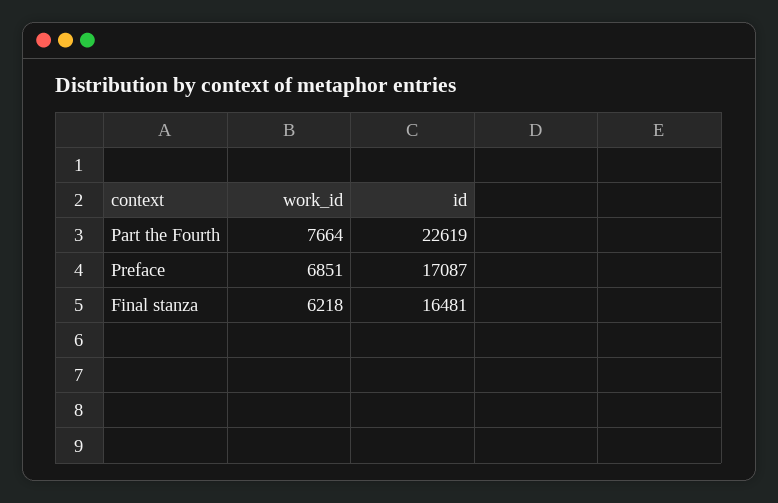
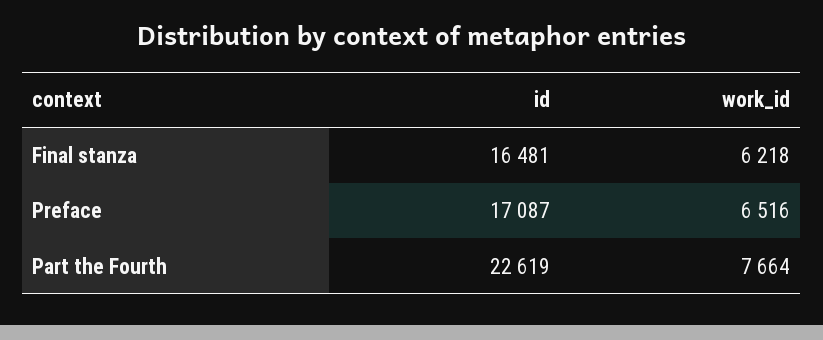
  {
    "work_id": {
      "Part the Fourth": 7664,
-     "Preface": 6851,
+     "Preface": 6516,
      "Final stanza": 6218
    },
    "id": {
      "Part the Fourth": 22619,
      "Preface": 17087,
      "Final stanza": 16481
    }
  }

